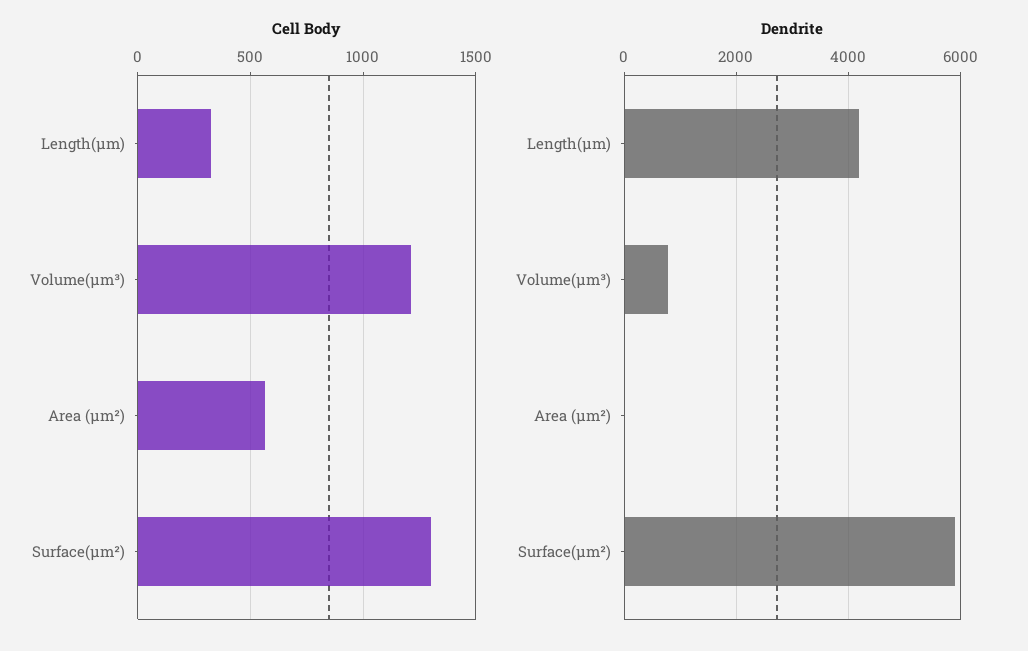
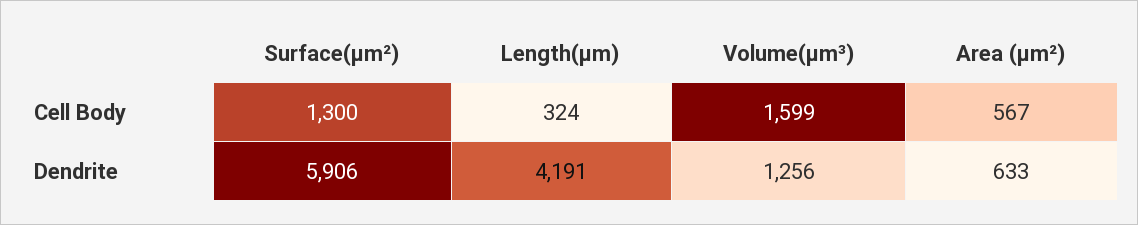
  {
    "Cell Body": {
      "Length(µm)": 324,
-     "Volume(µm³)": 1200,
+     "Volume(µm³)": 1599,
      "Area (µm²)": 567,
      "Surface(µm²)": 1300
    },
    "Dendrite": {
      "Length(µm)": 4191,
-     "Volume(µm³)": 800,
+     "Volume(µm³)": 1256,
-     "Area (µm²)": 0,
+     "Area (µm²)": 633,
      "Surface(µm²)": 5906
    }
  }

